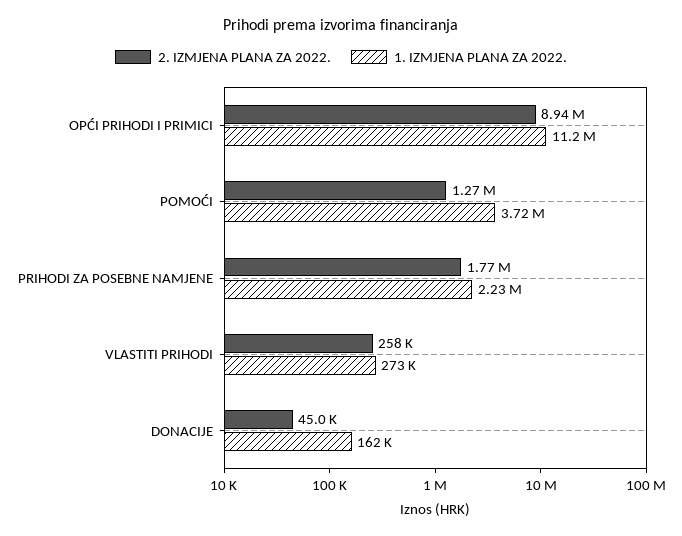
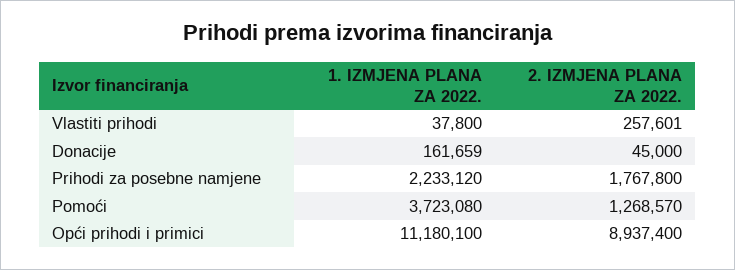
  {
    "2. IZMJENA PLANA ZA 2022.": {
      "OPĆI PRIHODI I PRIMICI": 8937400,
      "POMOĆI": 1268570,
      "PRIHODI ZA POSEBNE NAMJENE": 1767800,
      "VLASTITI PRIHODI": 257601,
      "DONACIJE": 45000
    },
    "1. IZMJENA PLANA ZA 2022.": {
      "OPĆI PRIHODI I PRIMICI": 11180100,
      "POMOĆI": 3723080,
      "PRIHODI ZA POSEBNE NAMJENE": 2233120,
-     "VLASTITI PRIHODI": 273000,
+     "VLASTITI PRIHODI": 37800,
      "DONACIJE": 161659
    }
  }

